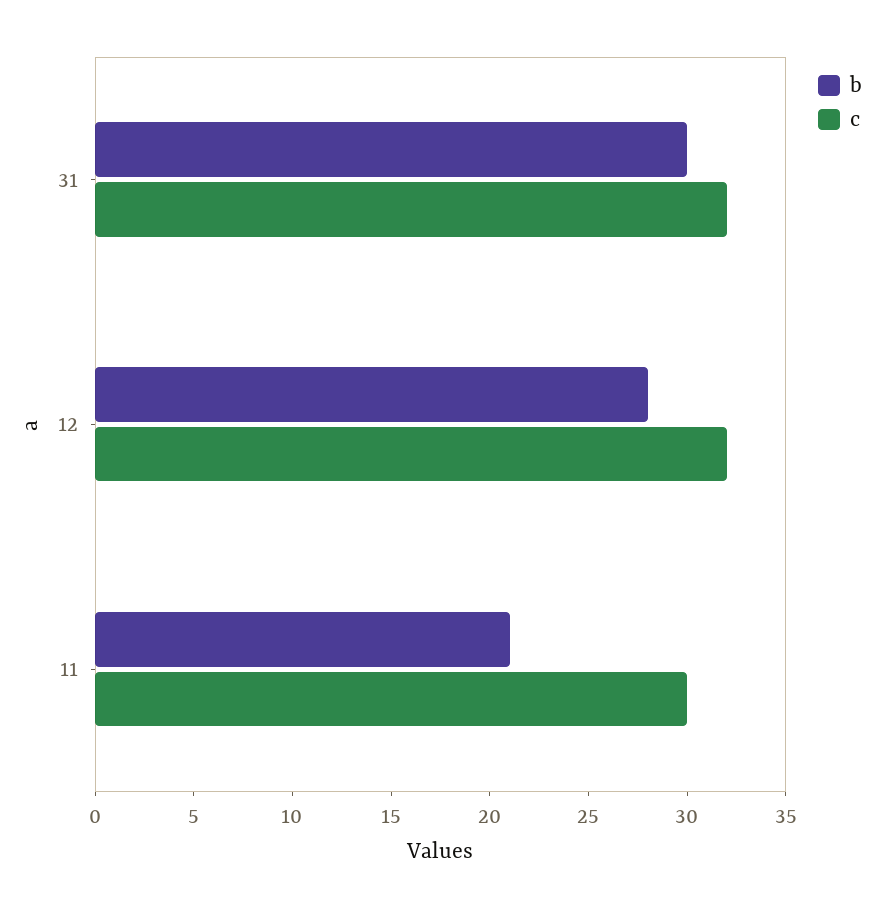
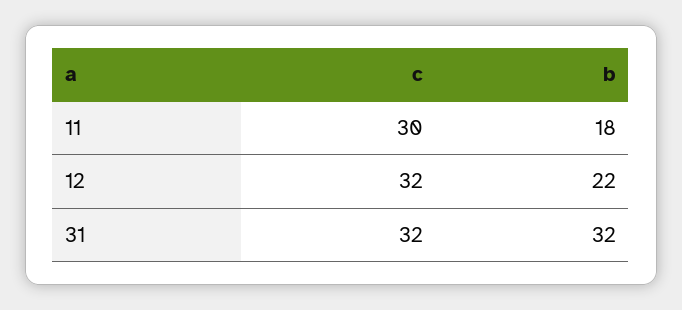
  {
    "b": {
-     "31": 30,
+     "31": 32,
-     "12": 28,
+     "12": 22,
-     "11": 21
+     "11": 18
    },
    "c": {
      "31": 32,
      "12": 32,
      "11": 30
    }
  }

